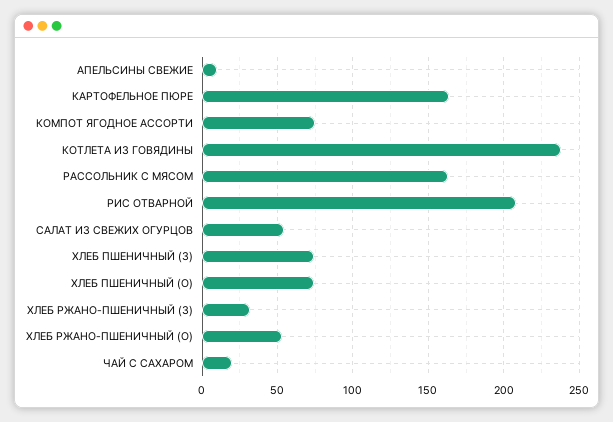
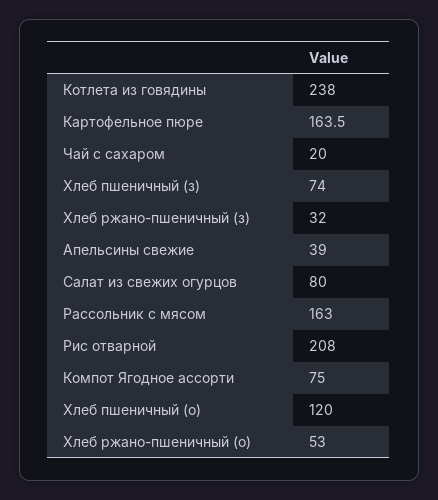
  {
-   "АПЕЛЬСИНЫ СВЕЖИЕ": 10,
+   "АПЕЛЬСИНЫ СВЕЖИЕ": 39,
    "КАРТОФЕЛЬНОЕ ПЮРЕ": 163.5,
    "КОМПОТ ЯГОДНОЕ АССОРТИ": 75,
    "КОТЛЕТА ИЗ ГОВЯДИНЫ": 238,
    "РАССОЛЬНИК С МЯСОМ": 163,
    "РИС ОТВАРНОЙ": 208,
-   "САЛАТ ИЗ СВЕЖИХ ОГУРЦОВ": 55,
+   "САЛАТ ИЗ СВЕЖИХ ОГУРЦОВ": 80,
    "ХЛЕБ ПШЕНИЧНЫЙ (З)": 74,
-   "ХЛЕБ ПШЕНИЧНЫЙ (О)": 75,
+   "ХЛЕБ ПШЕНИЧНЫЙ (О)": 120,
    "ХЛЕБ РЖАНО-ПШЕНИЧНЫЙ (З)": 32,
    "ХЛЕБ РЖАНО-ПШЕНИЧНЫЙ (О)": 53,
    "ЧАЙ С САХАРОМ": 20
  }

